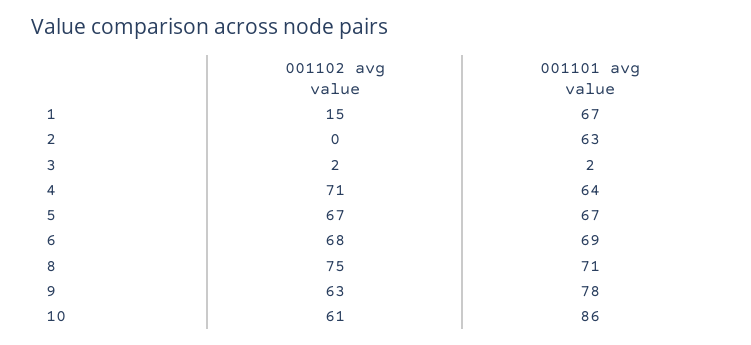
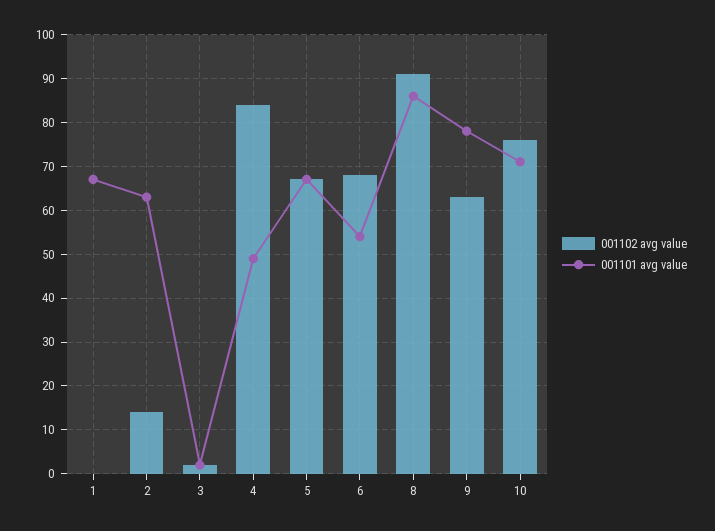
  {
    "001102 avg value": {
-     "1": 15,
+     "1": 0,
-     "2": 0,
+     "2": 15,
      "3": 2,
-     "4": 71,
+     "4": 85,
      "5": 67,
      "6": 68,
-     "8": 75,
+     "8": 90,
      "9": 63,
-     "10": 61
+     "10": 75
    },
    "001101 avg value": {
      "1": 67,
      "2": 63,
      "3": 2,
-     "4": 64,
+     "4": 50,
      "5": 67,
-     "6": 69,
+     "6": 55,
-     "8": 71,
+     "8": 85,
      "9": 78,
-     "10": 86
+     "10": 70
    }
  }

